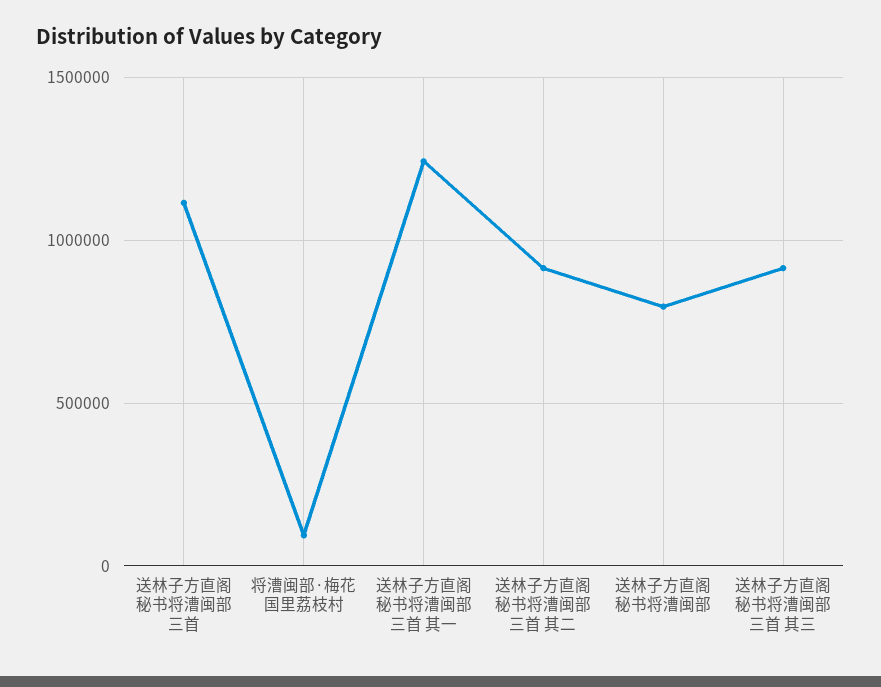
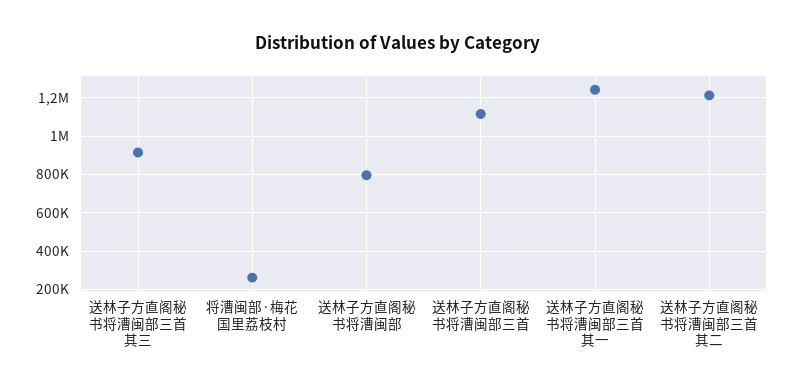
  {
    "送林子方直阁秘书将漕闽部三首": 1100000,
-   "将漕闽部·梅花国里荔枝村": 100000,
+   "将漕闽部·梅花国里荔枝村": 250000,
    "送林子方直阁秘书将漕闽部三首 其一": 1250000,
-   "送林子方直阁秘书将漕闽部三首 其二": 900000,
+   "送林子方直阁秘书将漕闽部三首 其二": 1200000,
    "送林子方直阁秘书将漕闽部": 800000,
    "送林子方直阁秘书将漕闽部三首 其三": 900000
  }

